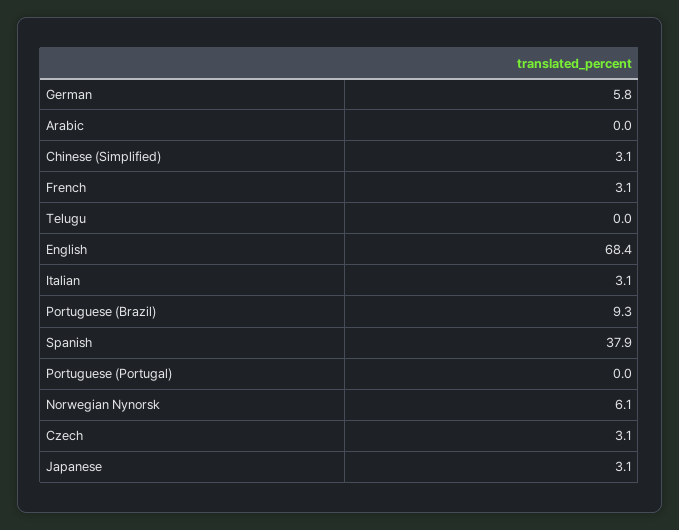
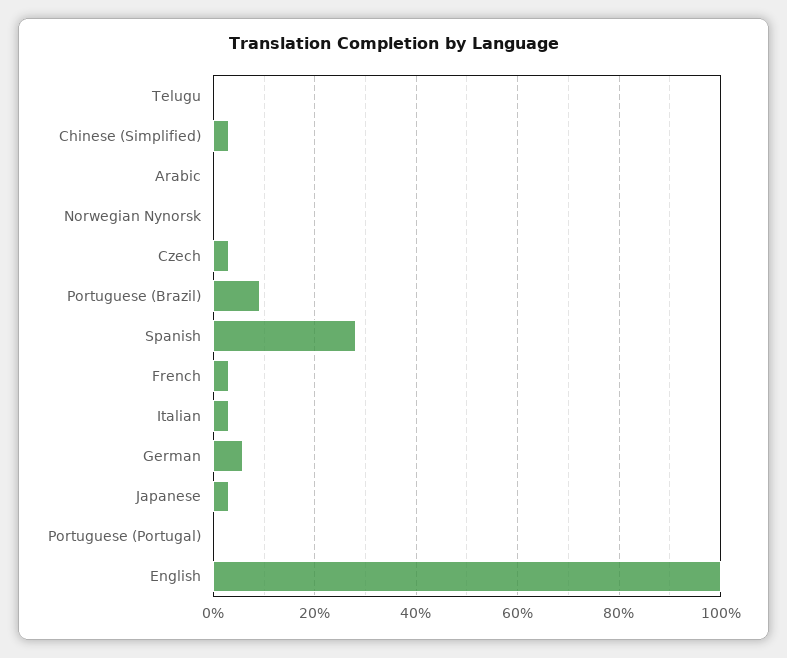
  {
    "German": 5.8,
    "Arabic": 0,
    "Chinese (Simplified)": 3.1,
    "French": 3.1,
    "Telugu": 0,
-   "English": 68.4,
+   "English": 100,
    "Italian": 3.1,
    "Portuguese (Brazil)": 9.3,
-   "Spanish": 37.9,
+   "Spanish": 28,
    "Portuguese (Portugal)": 0,
-   "Norwegian Nynorsk": 6.1,
+   "Norwegian Nynorsk": 0,
    "Czech": 3.1,
    "Japanese": 3.1
  }

